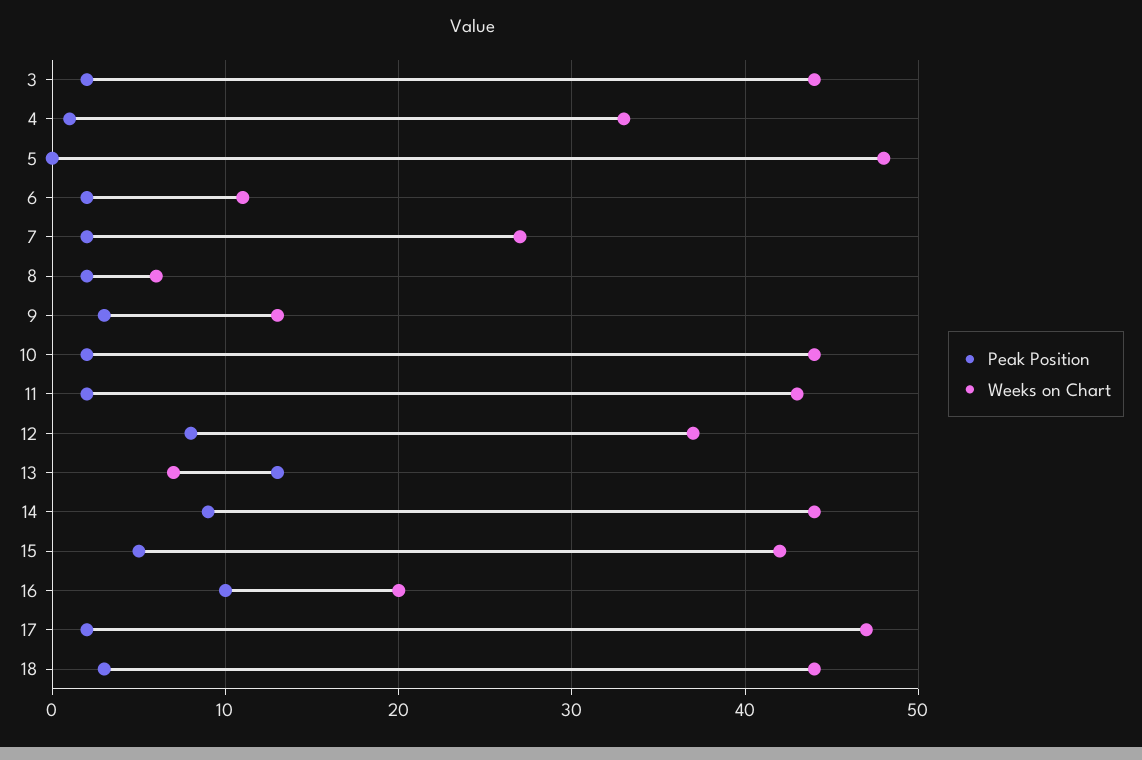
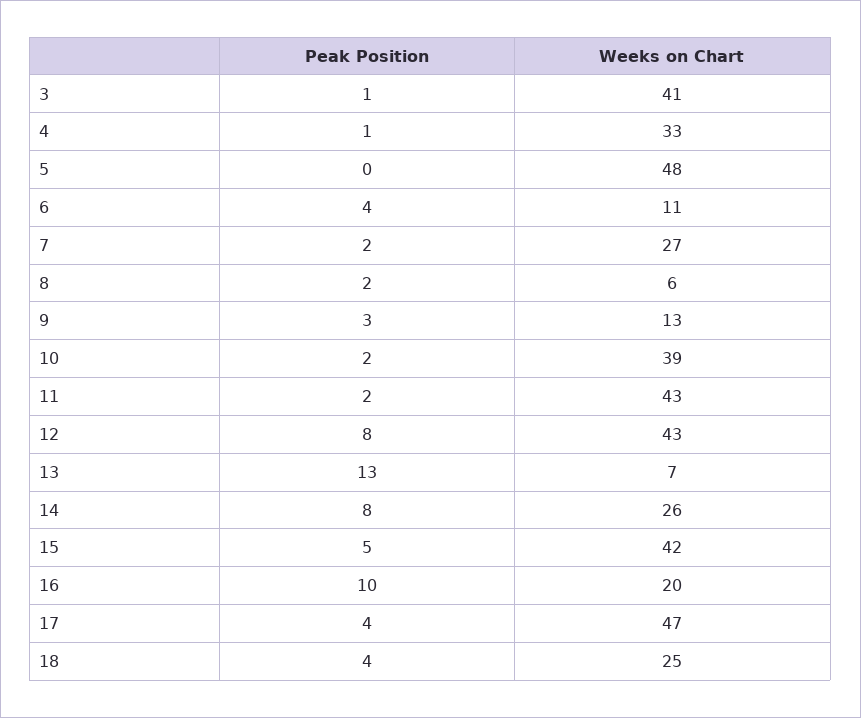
  {
    "Peak Position": {
-     "3": 2,
+     "3": 1,
      "4": 1,
      "5": 0,
-     "6": 2,
+     "6": 4,
      "7": 2,
      "8": 2,
      "9": 3,
      "10": 2,
      "11": 2,
      "12": 8,
      "13": 13,
-     "14": 9,
+     "14": 8,
      "15": 5,
      "16": 10,
-     "17": 2,
+     "17": 4,
-     "18": 3
+     "18": 4
    },
    "Weeks on Chart": {
-     "3": 44,
+     "3": 41,
      "4": 33,
      "5": 48,
      "6": 11,
      "7": 27,
      "8": 6,
      "9": 13,
-     "10": 44,
+     "10": 39,
      "11": 43,
-     "12": 37,
+     "12": 43,
      "13": 7,
-     "14": 44,
+     "14": 26,
      "15": 42,
      "16": 20,
      "17": 47,
-     "18": 44
+     "18": 25
    }
  }

